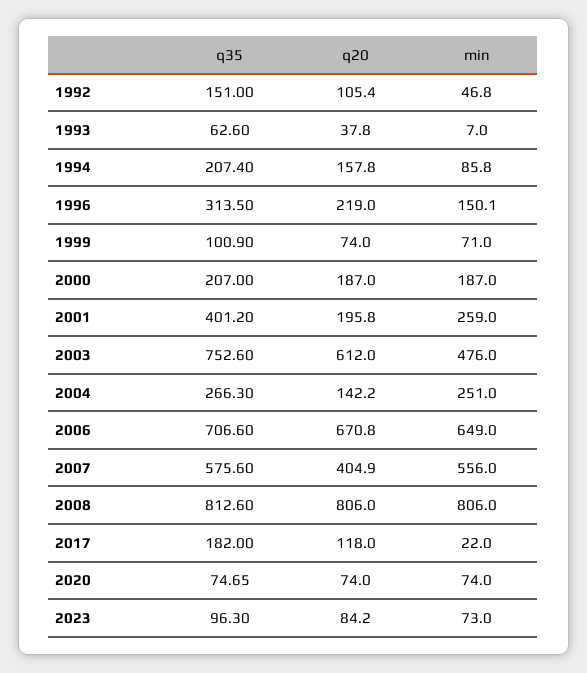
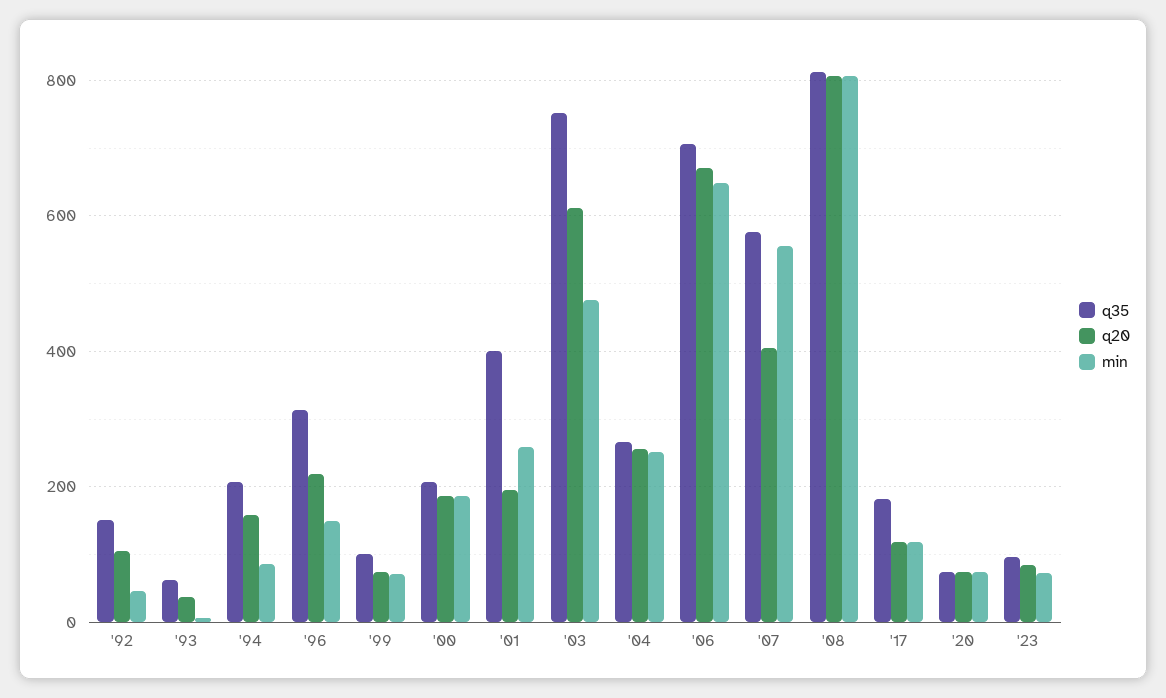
  {
    "q35": {
      "1992": 151,
      "1993": 62.6,
      "1994": 207.4,
      "1996": 313.5,
      "1999": 100.9,
      "2000": 207,
      "2001": 401.2,
      "2003": 752.6,
      "2004": 266.3,
      "2006": 706.6,
      "2007": 575.6,
      "2008": 812.6,
      "2017": 182,
      "2020": 74.65,
      "2023": 96.3
    },
    "q20": {
      "1992": 105.4,
      "1993": 37.8,
      "1994": 157.8,
      "1996": 219,
      "1999": 74,
      "2000": 187,
      "2001": 195.8,
      "2003": 612,
-     "2004": 142.2,
+     "2004": 260,
      "2006": 670.8,
      "2007": 404.9,
      "2008": 806,
      "2017": 118,
      "2020": 74,
      "2023": 84.2
    },
    "min": {
      "1992": 46.8,
      "1993": 7,
      "1994": 85.8,
      "1996": 150.1,
      "1999": 71,
      "2000": 187,
      "2001": 259,
      "2003": 476,
      "2004": 251,
      "2006": 649,
      "2007": 556,
      "2008": 806,
-     "2017": 22,
+     "2017": 120,
      "2020": 74,
      "2023": 73
    }
  }

